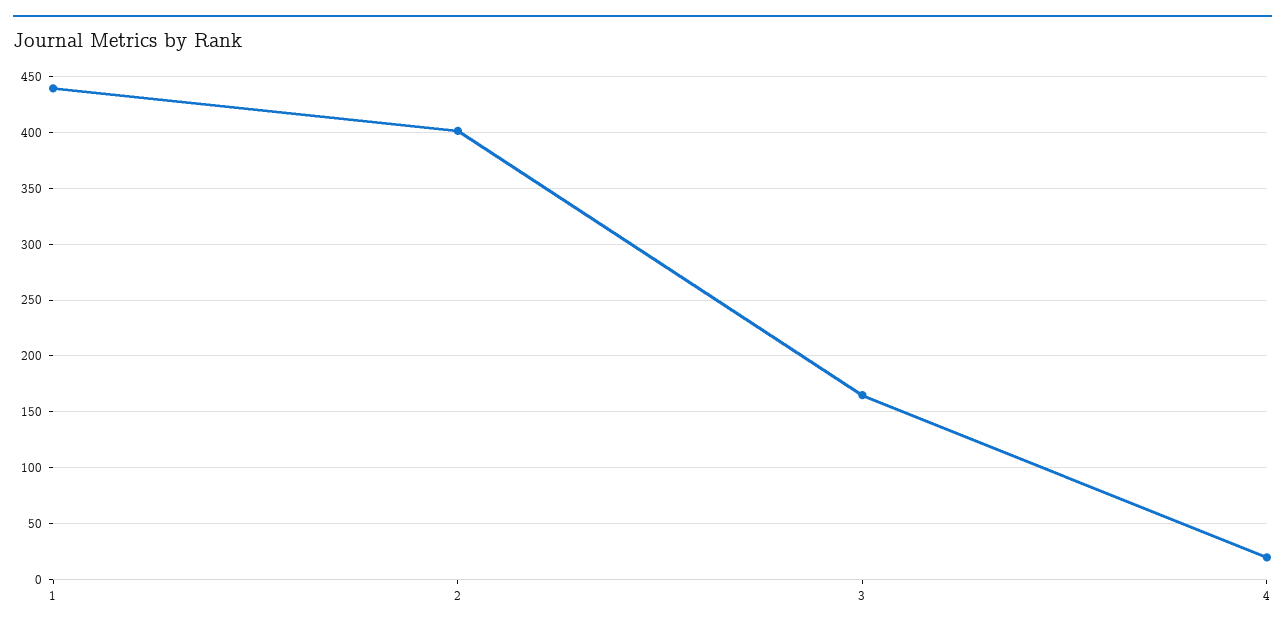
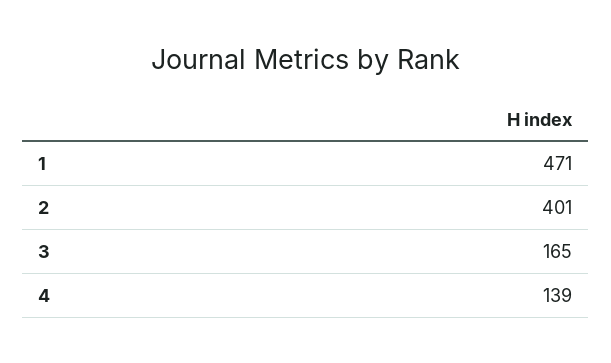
  {
-   "1": 440,
+   "1": 471,
    "2": 401,
    "3": 165,
-   "4": 20
+   "4": 139
  }

